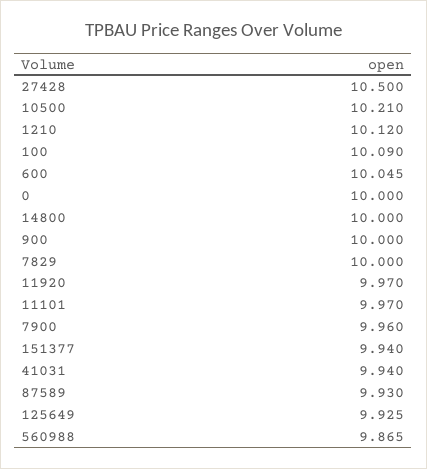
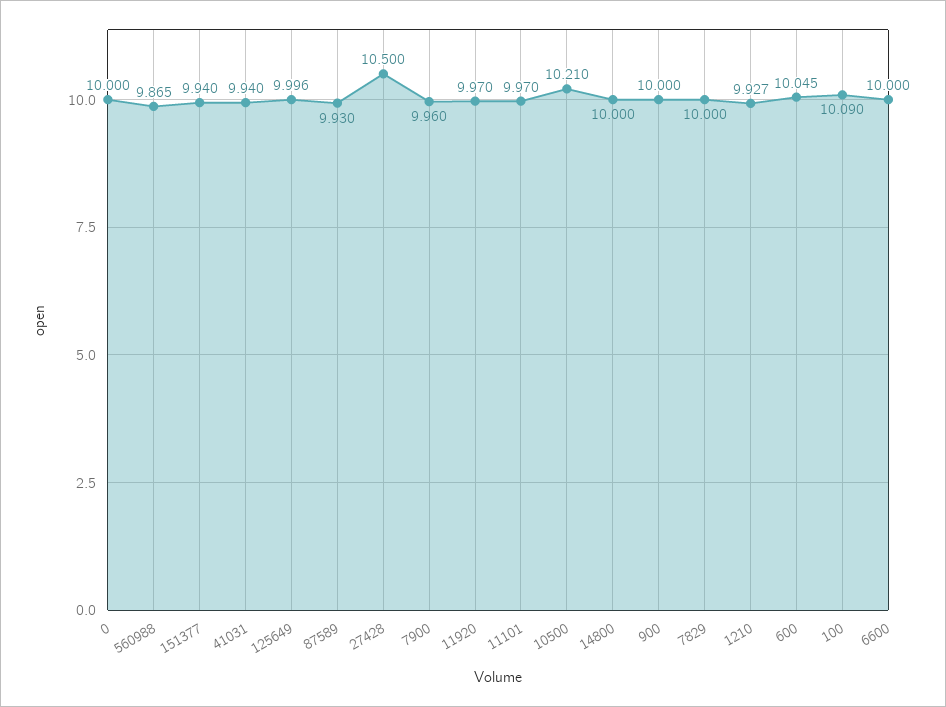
  {
    "27428": 10.5,
    "10500": 10.21,
-   "1210": 10.12,
+   "1210": 9.927,
    "100": 10.09,
    "600": 10.045,
    "0": 10,
    "14800": 10,
    "900": 10,
    "7829": 10,
    "11920": 9.97,
    "11101": 9.97,
    "7900": 9.96,
    "151377": 9.94,
    "41031": 9.94,
    "87589": 9.93,
-   "125649": 9.925,
+   "125649": 9.996,
-   "560988": 9.865
+   "560988": 9.865,
+   "6600": 10
  }

